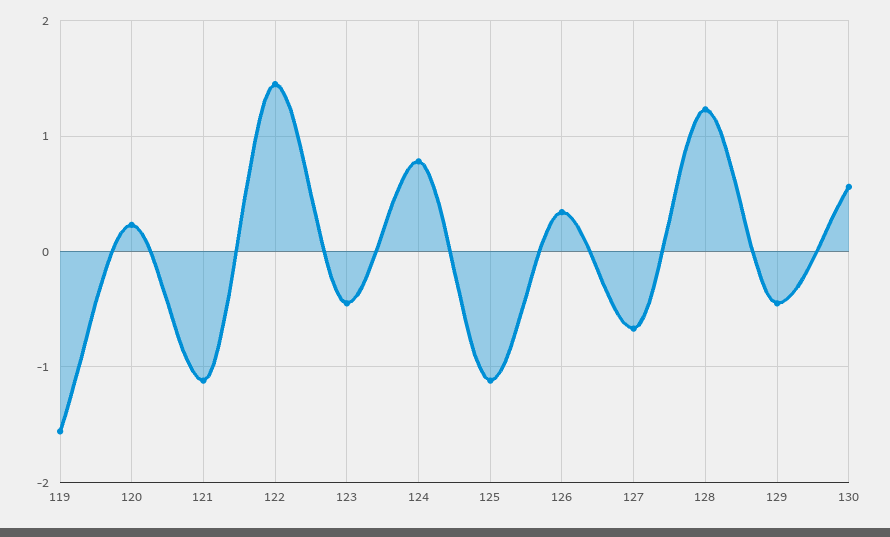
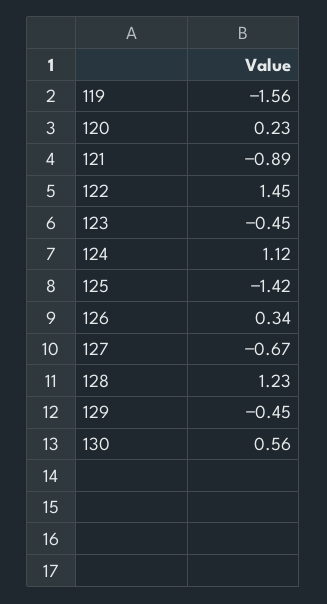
  {
    "119": -1.56,
    "120": 0.23,
-   "121": -1.1,
+   "121": -0.89,
    "122": 1.45,
    "123": -0.45,
-   "124": 0.8,
+   "124": 1.12,
-   "125": -1.1,
+   "125": -1.42,
    "126": 0.34,
    "127": -0.67,
    "128": 1.23,
    "129": -0.45,
    "130": 0.56
  }

